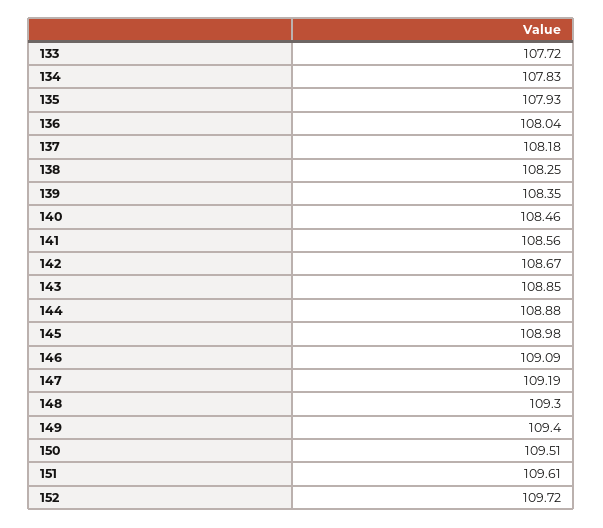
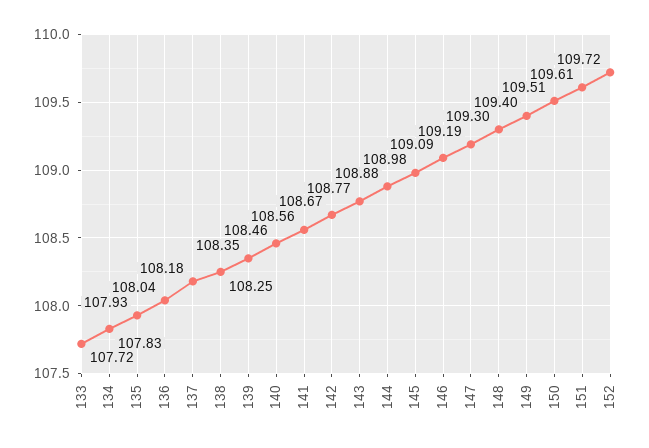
  {
    "133": 107.72,
    "134": 107.83,
    "135": 107.93,
    "136": 108.04,
    "137": 108.18,
    "138": 108.25,
    "139": 108.35,
    "140": 108.46,
    "141": 108.56,
    "142": 108.67,
-   "143": 108.85,
+   "143": 108.77,
    "144": 108.88,
    "145": 108.98,
    "146": 109.09,
    "147": 109.19,
    "148": 109.3,
    "149": 109.4,
    "150": 109.51,
    "151": 109.61,
    "152": 109.72
  }

